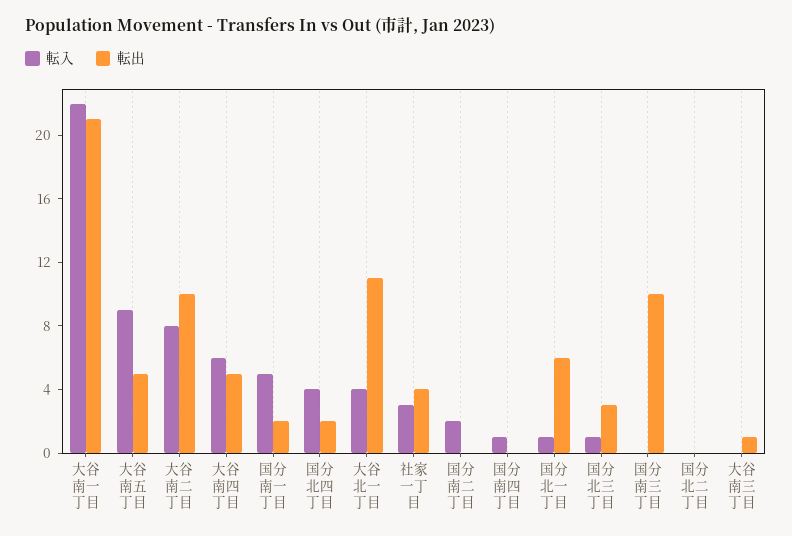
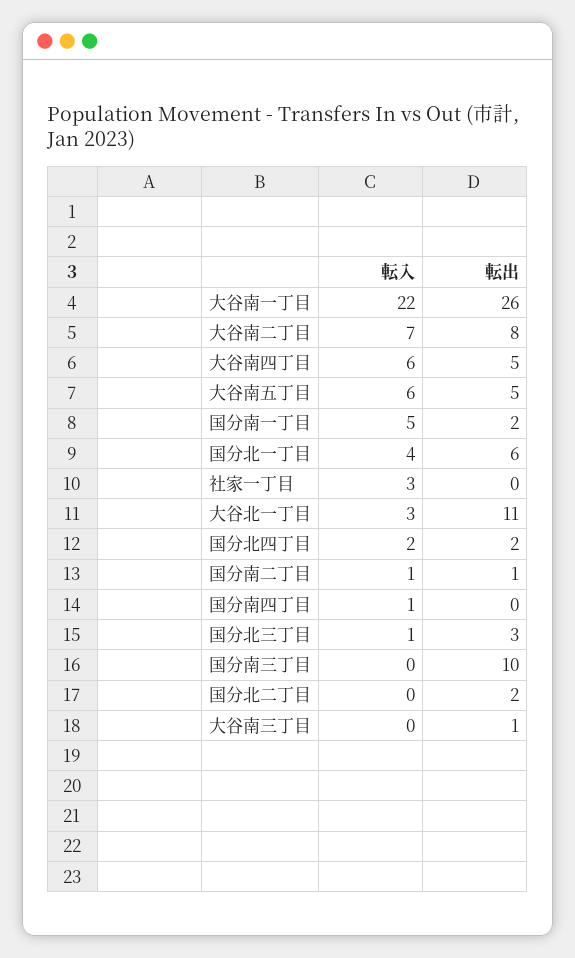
  {
    "転入": {
      "大谷南一丁目": 22,
-     "大谷南五丁目": 9,
+     "大谷南五丁目": 6,
-     "大谷南二丁目": 8,
+     "大谷南二丁目": 7,
      "大谷南四丁目": 6,
      "国分南一丁目": 5,
-     "国分北四丁目": 4,
+     "国分北四丁目": 2,
-     "大谷北一丁目": 4,
+     "大谷北一丁目": 3,
      "社家一丁目": 3,
-     "国分南二丁目": 2,
+     "国分南二丁目": 1,
      "国分南四丁目": 1,
-     "国分北一丁目": 1,
+     "国分北一丁目": 4,
      "国分北三丁目": 1,
      "国分南三丁目": 0,
      "国分北二丁目": 0,
      "大谷南三丁目": 0
    },
    "転出": {
-     "大谷南一丁目": 21,
+     "大谷南一丁目": 26,
      "大谷南五丁目": 5,
-     "大谷南二丁目": 10,
+     "大谷南二丁目": 8,
      "大谷南四丁目": 5,
      "国分南一丁目": 2,
      "国分北四丁目": 2,
      "大谷北一丁目": 11,
-     "社家一丁目": 4,
+     "社家一丁目": 0,
-     "国分南二丁目": 0,
+     "国分南二丁目": 1,
      "国分南四丁目": 0,
      "国分北一丁目": 6,
      "国分北三丁目": 3,
      "国分南三丁目": 10,
-     "国分北二丁目": 0,
+     "国分北二丁目": 2,
      "大谷南三丁目": 1
    }
  }

